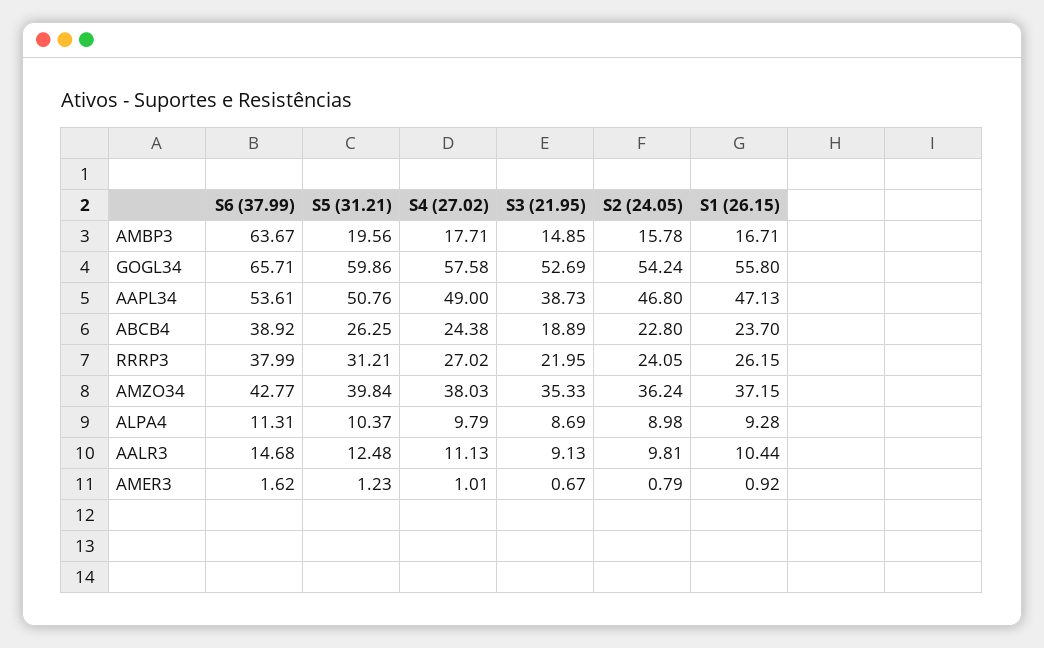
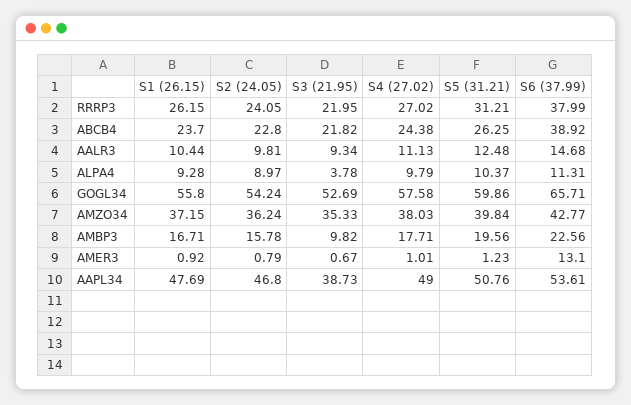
  {
    "S6 (37.99)": {
-     "AMBP3": 63.67,
+     "AMBP3": 22.56,
      "GOGL34": 65.71,
      "AAPL34": 53.61,
      "ABCB4": 38.92,
      "RRRP3": 37.99,
      "AMZO34": 42.77,
      "ALPA4": 11.31,
      "AALR3": 14.68,
-     "AMER3": 1.62
+     "AMER3": 13.1
    },
    "S5 (31.21)": {
      "AMBP3": 19.56,
      "GOGL34": 59.86,
      "AAPL34": 50.76,
      "ABCB4": 26.25,
      "RRRP3": 31.21,
      "AMZO34": 39.84,
      "ALPA4": 10.37,
      "AALR3": 12.48,
      "AMER3": 1.23
    },
    "S4 (27.02)": {
      "AMBP3": 17.71,
      "GOGL34": 57.58,
      "AAPL34": 49,
      "ABCB4": 24.38,
      "RRRP3": 27.02,
      "AMZO34": 38.03,
      "ALPA4": 9.79,
      "AALR3": 11.13,
      "AMER3": 1.01
    },
    "S3 (21.95)": {
-     "AMBP3": 14.85,
+     "AMBP3": 9.82,
      "GOGL34": 52.69,
      "AAPL34": 38.73,
-     "ABCB4": 18.89,
+     "ABCB4": 21.82,
      "RRRP3": 21.95,
      "AMZO34": 35.33,
-     "ALPA4": 8.69,
+     "ALPA4": 3.78,
-     "AALR3": 9.13,
+     "AALR3": 9.34,
      "AMER3": 0.67
    },
    "S2 (24.05)": {
      "AMBP3": 15.78,
      "GOGL34": 54.24,
      "AAPL34": 46.8,
      "ABCB4": 22.8,
      "RRRP3": 24.05,
      "AMZO34": 36.24,
-     "ALPA4": 8.98,
+     "ALPA4": 8.97,
      "AALR3": 9.81,
      "AMER3": 0.79
    },
    "S1 (26.15)": {
      "AMBP3": 16.71,
      "GOGL34": 55.8,
-     "AAPL34": 47.13,
+     "AAPL34": 47.69,
      "ABCB4": 23.7,
      "RRRP3": 26.15,
      "AMZO34": 37.15,
      "ALPA4": 9.28,
      "AALR3": 10.44,
      "AMER3": 0.92
    }
  }

